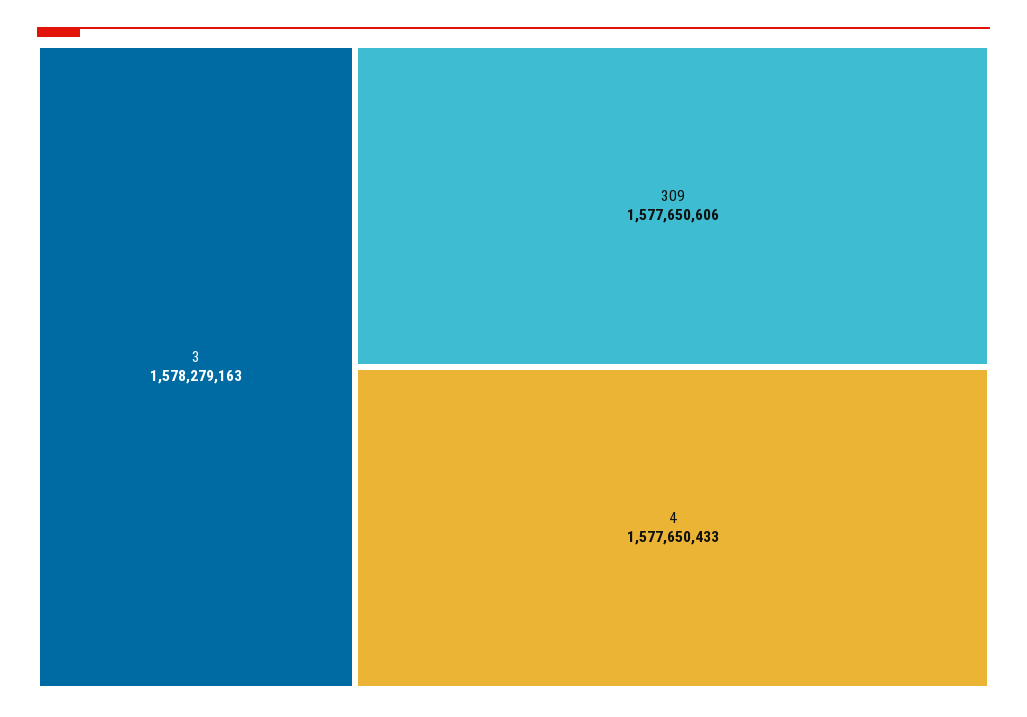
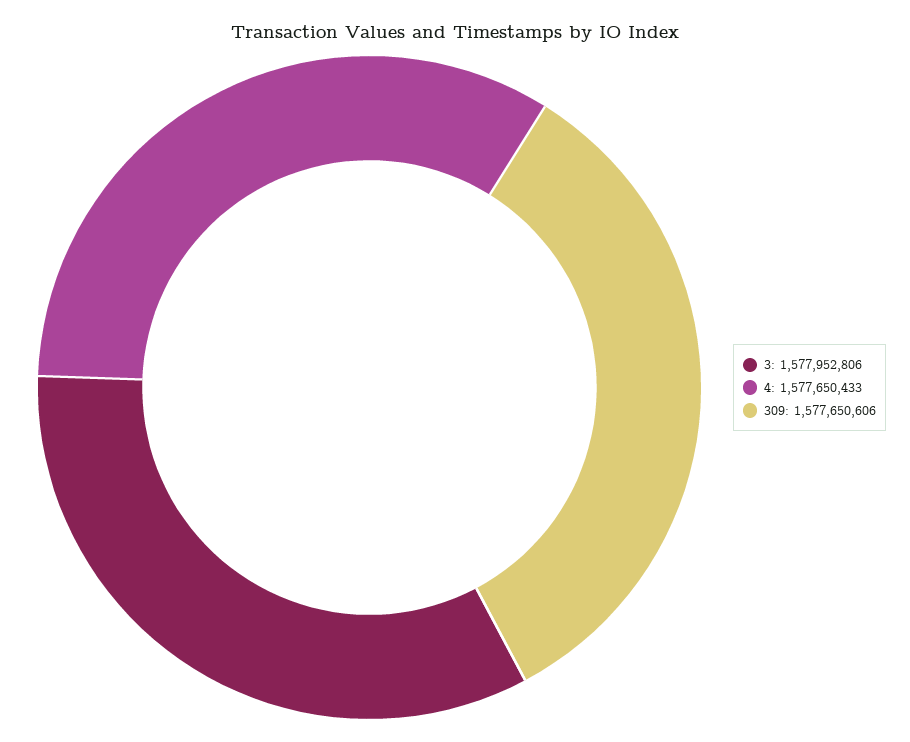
  {
-   "3": 1578279163,
+   "3": 1577952806,
    "309": 1577650606,
    "4": 1577650433
  }

